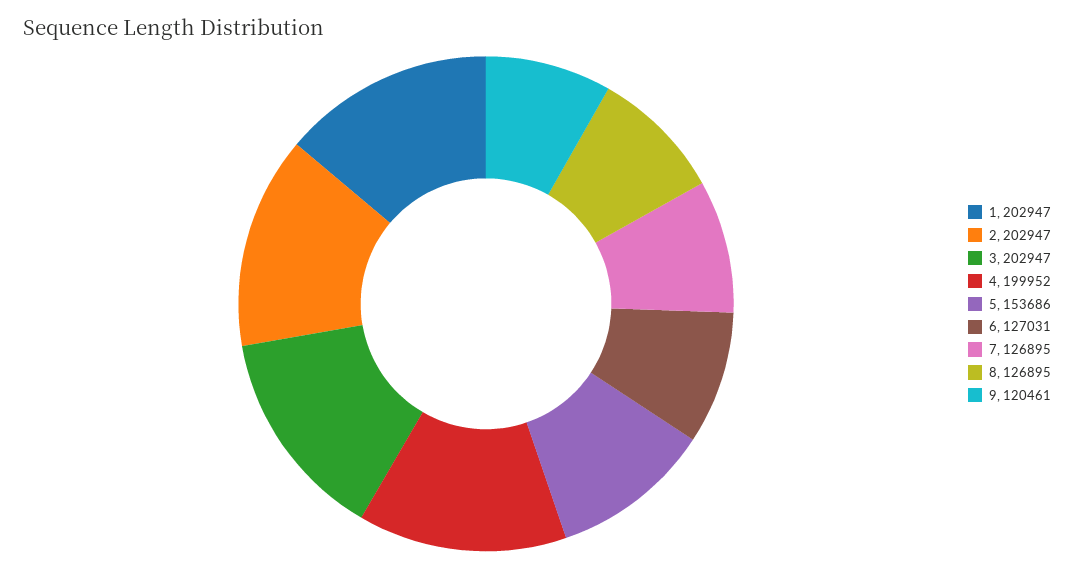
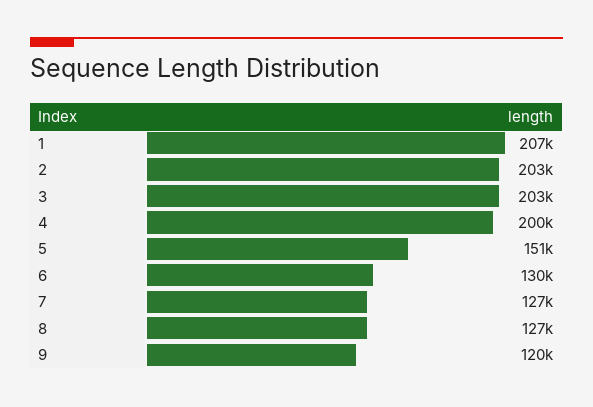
  {
-   "1": 202947,
+   "1": 207000,
    "2": 202947,
    "3": 202947,
    "4": 199952,
-   "5": 153686,
+   "5": 151000,
-   "6": 127031,
+   "6": 130000,
    "7": 126895,
    "8": 126895,
    "9": 120461
  }

